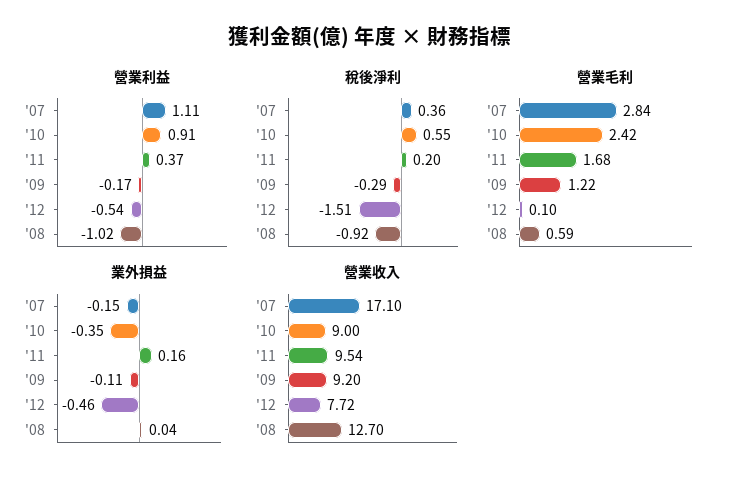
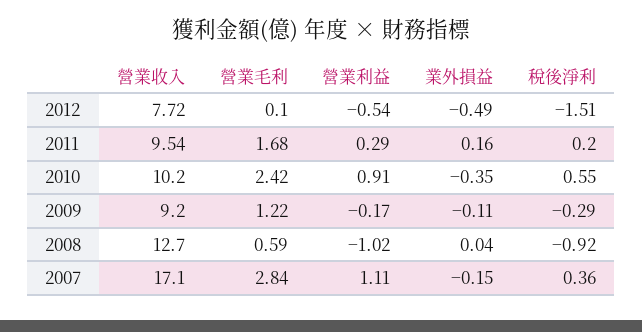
  {
    "營業利益": {
      "'07": 1.11,
      "'10": 0.91,
-     "'11": 0.37,
+     "'11": 0.29,
      "'09": -0.17,
      "'12": -0.54,
      "'08": -1.02
    },
    "稅後淨利": {
      "'07": 0.36,
      "'10": 0.55,
      "'11": 0.2,
      "'09": -0.29,
      "'12": -1.51,
      "'08": -0.92
    },
    "營業毛利": {
      "'07": 2.84,
      "'10": 2.42,
      "'11": 1.68,
      "'09": 1.22,
      "'12": 0.1,
      "'08": 0.59
    },
    "業外損益": {
      "'07": -0.15,
      "'10": -0.35,
      "'11": 0.16,
      "'09": -0.11,
-     "'12": -0.46,
+     "'12": -0.49,
      "'08": 0.04
    },
    "營業收入": {
      "'07": 17.1,
-     "'10": 9,
+     "'10": 10.2,
      "'11": 9.54,
      "'09": 9.2,
      "'12": 7.72,
      "'08": 12.7
    }
  }

